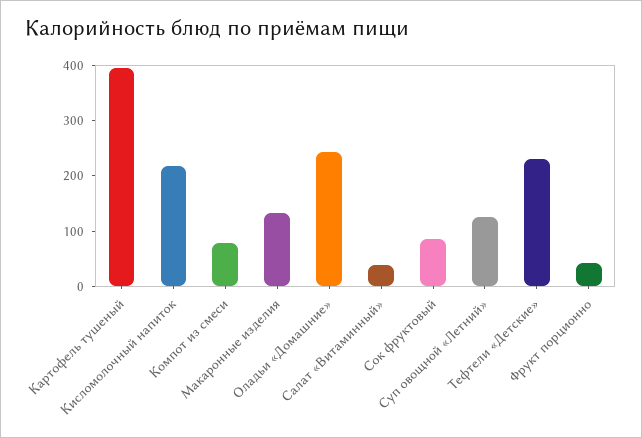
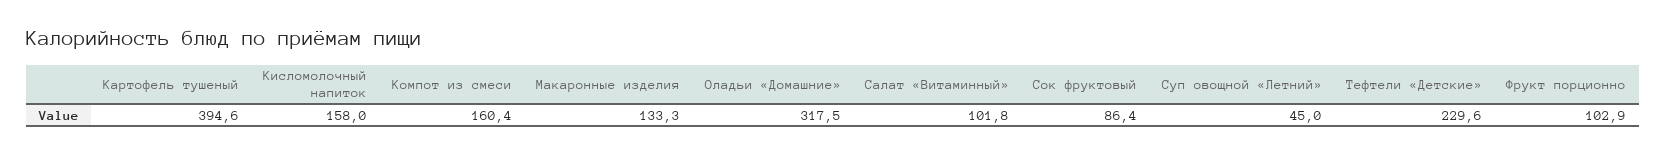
  {
    "Картофель тушеный": 394.6,
-   "Кисломолочный напиток": 220,
+   "Кисломолочный напиток": 158,
-   "Компот из смеси": 80,
+   "Компот из смеси": 160.4,
    "Макаронные изделия": 133.3,
-   "Оладьи «Домашние»": 240,
+   "Оладьи «Домашние»": 317.5,
-   "Салат «Витаминный»": 40,
+   "Салат «Витаминный»": 101.8,
    "Сок фруктовый": 86.4,
-   "Суп овощной «Летний»": 120,
+   "Суп овощной «Летний»": 45,
    "Тефтели «Детские»": 229.6,
-   "Фрукт порционно": 40
+   "Фрукт порционно": 102.9
  }

